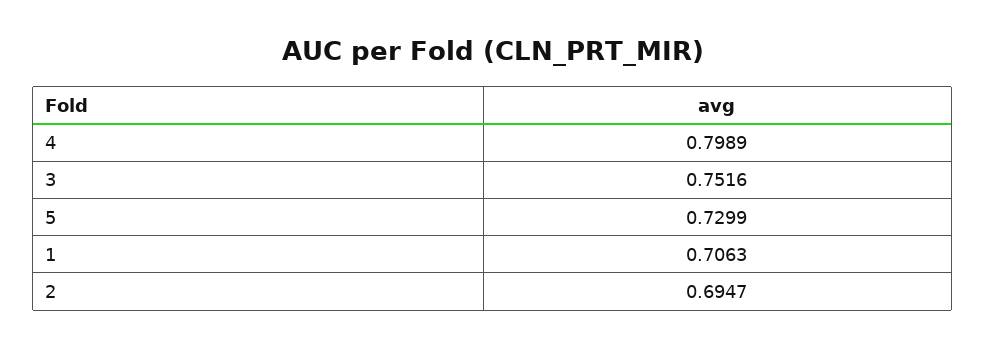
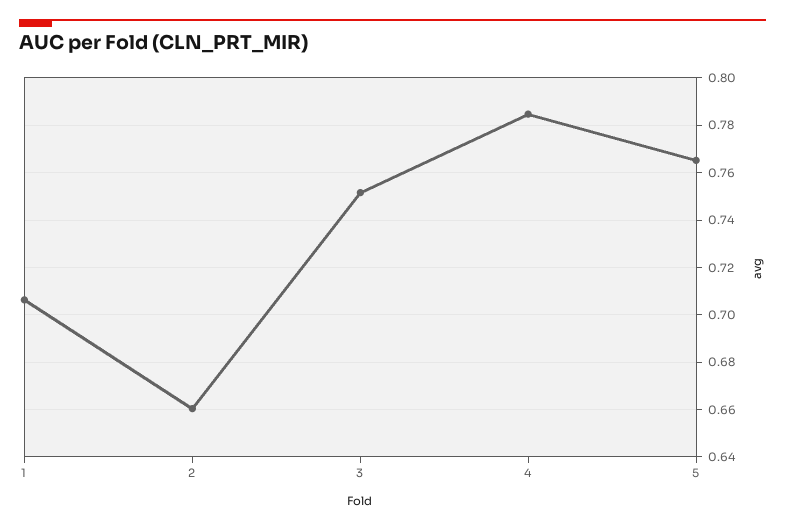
  {
-   "4": 0.7989,
+   "4": 0.785,
    "3": 0.7516,
-   "5": 0.7299,
+   "5": 0.765,
    "1": 0.7063,
-   "2": 0.6947
+   "2": 0.66
  }

